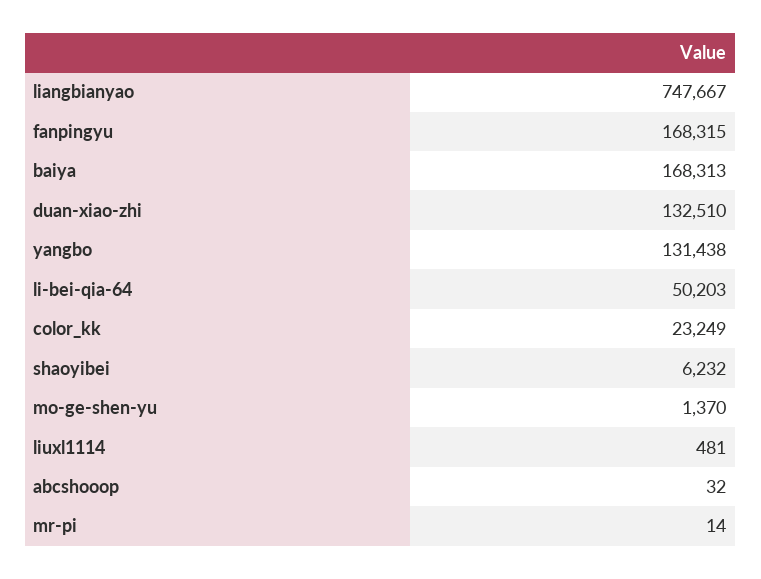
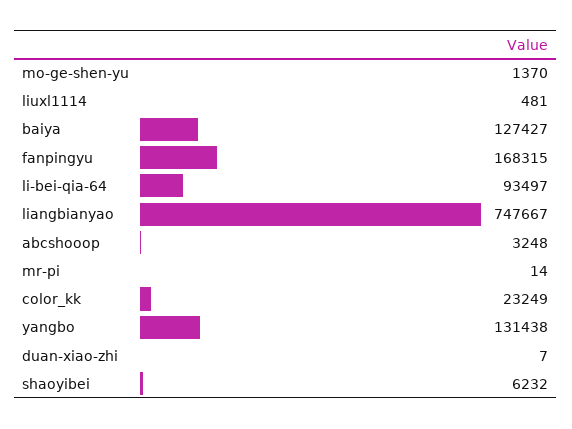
  {
    "liangbianyao": 747667,
    "fanpingyu": 168315,
-   "baiya": 168313,
+   "baiya": 127427,
-   "duan-xiao-zhi": 132510,
+   "duan-xiao-zhi": 7,
    "yangbo": 131438,
-   "li-bei-qia-64": 50203,
+   "li-bei-qia-64": 93497,
    "color_kk": 23249,
    "shaoyibei": 6232,
    "mo-ge-shen-yu": 1370,
    "liuxl1114": 481,
-   "abcshooop": 32,
+   "abcshooop": 3248,
    "mr-pi": 14
  }

